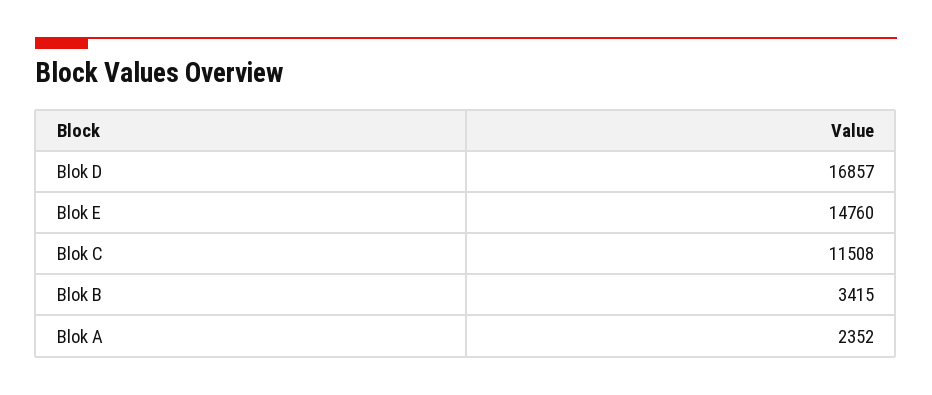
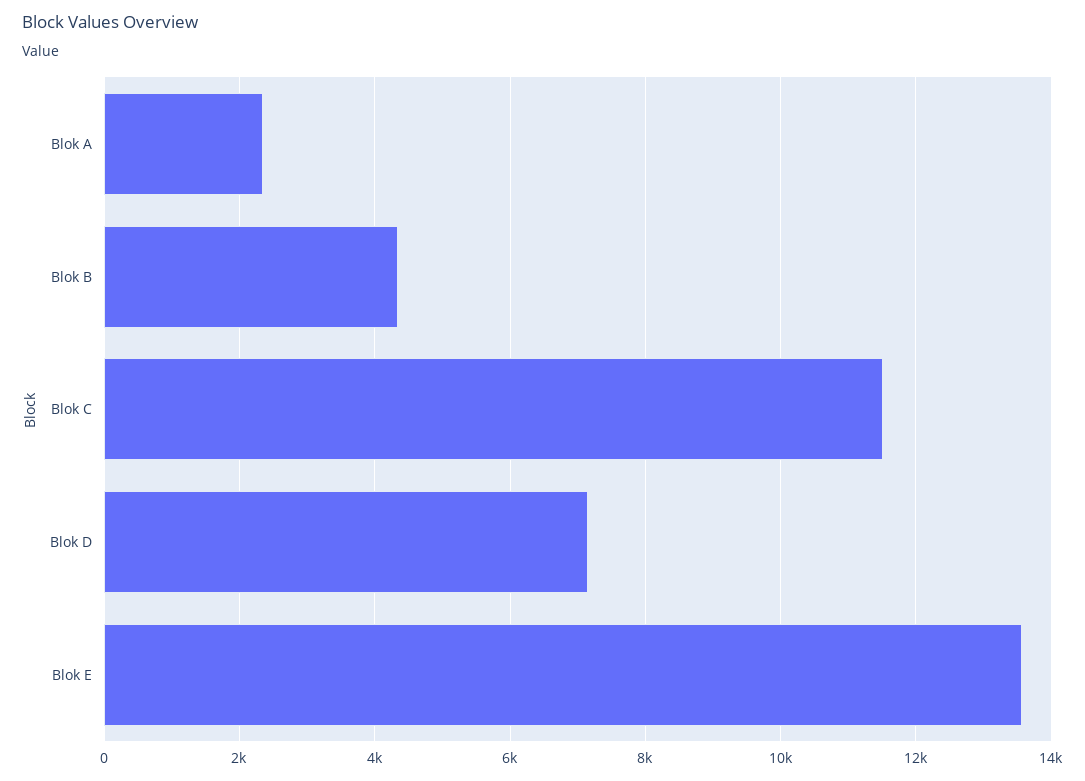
  {
-   "Blok D": 16857,
+   "Blok D": 7200,
-   "Blok E": 14760,
+   "Blok E": 13600,
    "Blok C": 11508,
-   "Blok B": 3415,
+   "Blok B": 4400,
    "Blok A": 2352
  }

